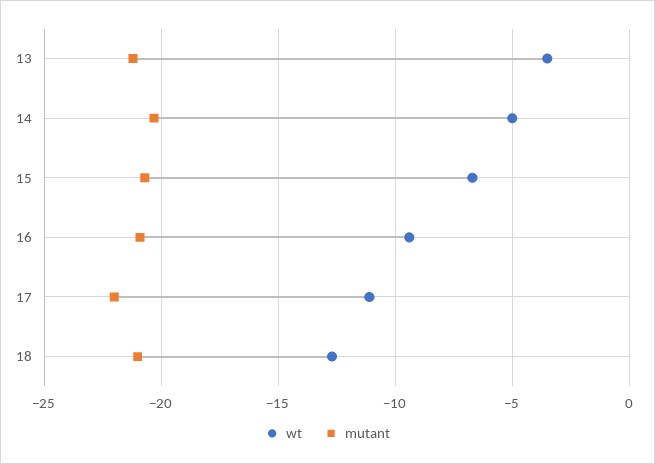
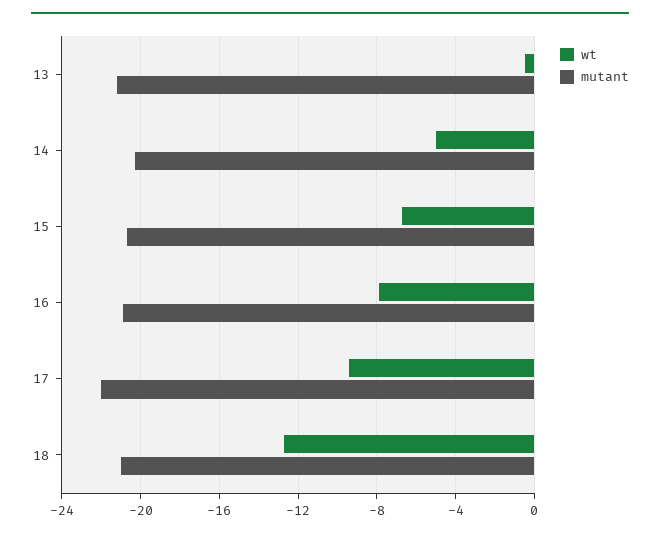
  {
    "wt": {
-     "13": -3.5,
+     "13": -0.5,
      "14": -5,
      "15": -6.5,
-     "16": -9.5,
+     "16": -8,
-     "17": -11,
+     "17": -9.5,
      "18": -12.5
    },
    "mutant": {
      "13": -21,
      "14": -20.5,
      "15": -20.5,
      "16": -21,
      "17": -22,
      "18": -21
    }
  }

